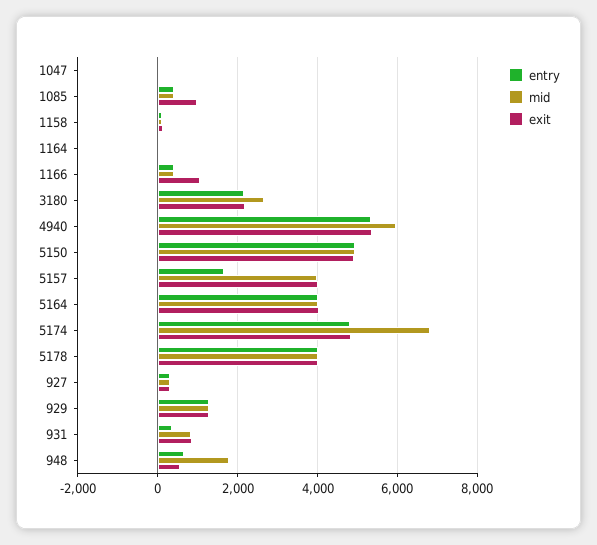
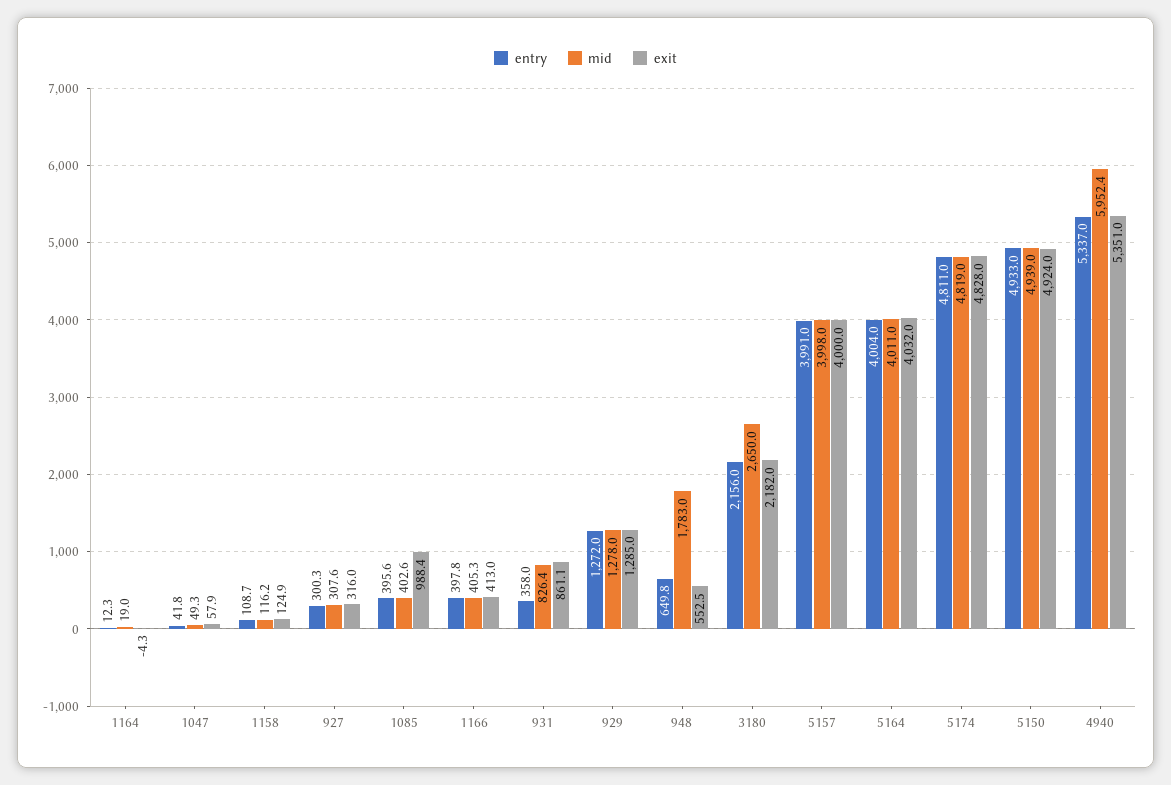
  {
    "entry": {
      "1047": 41.8,
      "1085": 395.6,
      "1158": 108.7,
      "1164": 12.3,
      "1166": 397.8,
      "3180": 2156,
      "4940": 5337,
      "5150": 4933,
-     "5157": 1600,
+     "5157": 3991,
      "5164": 4004,
      "5174": 4811,
-     "5178": 4000,
      "927": 300.3,
      "929": 1272,
      "931": 358,
      "948": 649.8
    },
    "mid": {
      "1047": 49.3,
      "1085": 402.6,
      "1158": 116.2,
      "1164": 19,
      "1166": 405.3,
      "3180": 2650,
      "4940": 5952.4,
      "5150": 4939,
      "5157": 3998,
      "5164": 4011,
-     "5174": 6800,
+     "5174": 4819,
-     "5178": 4000,
      "927": 307.6,
      "929": 1278,
      "931": 826.4,
      "948": 1783
    },
    "exit": {
      "1047": 57.9,
      "1085": 988.4,
      "1158": 124.9,
      "1164": -4.3,
-     "1166": 1000,
+     "1166": 413,
      "3180": 2182,
      "4940": 5351,
      "5150": 4924,
      "5157": 4000,
      "5164": 4032,
      "5174": 4828,
-     "5178": 4000,
      "927": 316,
      "929": 1285,
      "931": 861.1,
      "948": 552.5
    }
  }

